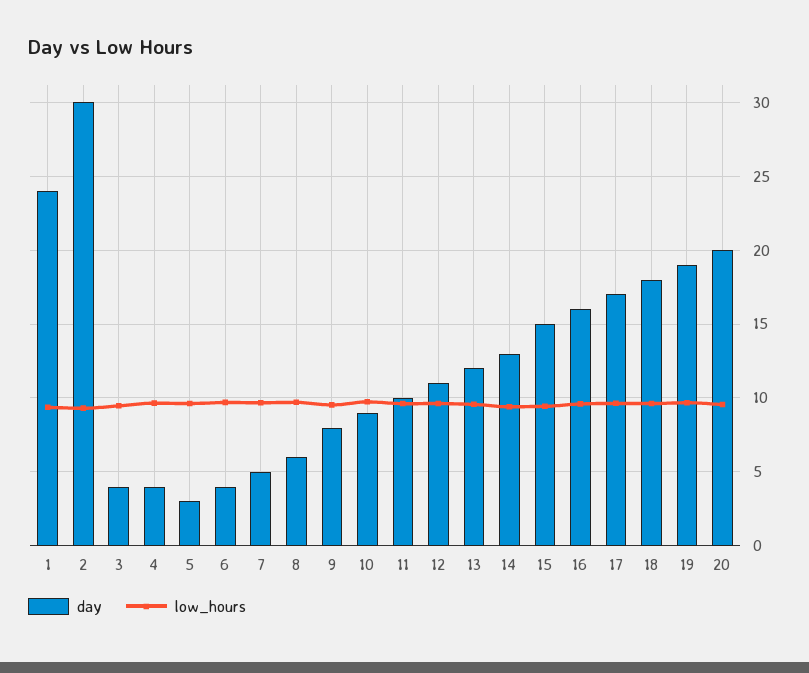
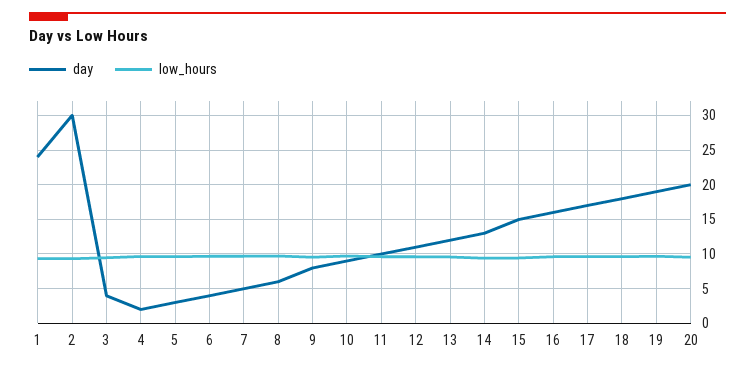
  {
    "day": {
      "1": 24,
      "2": 30,
      "3": 4,
-     "4": 4,
+     "4": 2,
      "5": 3,
      "6": 4,
      "7": 5,
      "8": 6,
      "9": 8,
      "10": 9,
      "11": 10,
      "12": 11,
      "13": 12,
      "14": 13,
      "15": 15,
      "16": 16,
      "17": 17,
      "18": 18,
      "19": 19,
      "20": 20
    },
    "low_hours": {
      "1": 9.5,
      "2": 9.5,
      "3": 9.5,
      "4": 9.5,
      "5": 9.5,
      "6": 9.5,
      "7": 9.5,
      "8": 9.5,
      "9": 9.5,
      "10": 9.5,
      "11": 9.5,
      "12": 9.5,
      "13": 9.5,
      "14": 9.5,
      "15": 9.5,
      "16": 9.5,
      "17": 9.5,
      "18": 9.5,
      "19": 9.5,
      "20": 9.5
    }
  }

